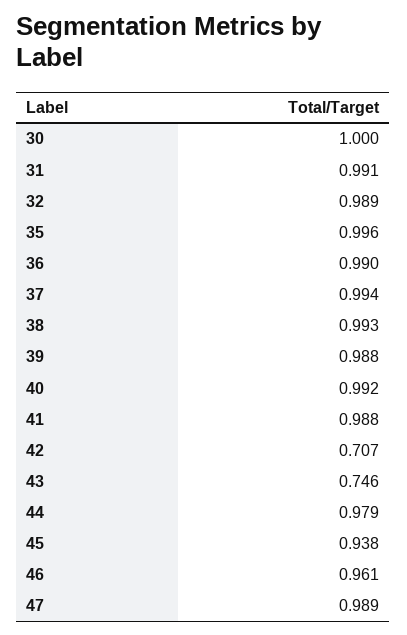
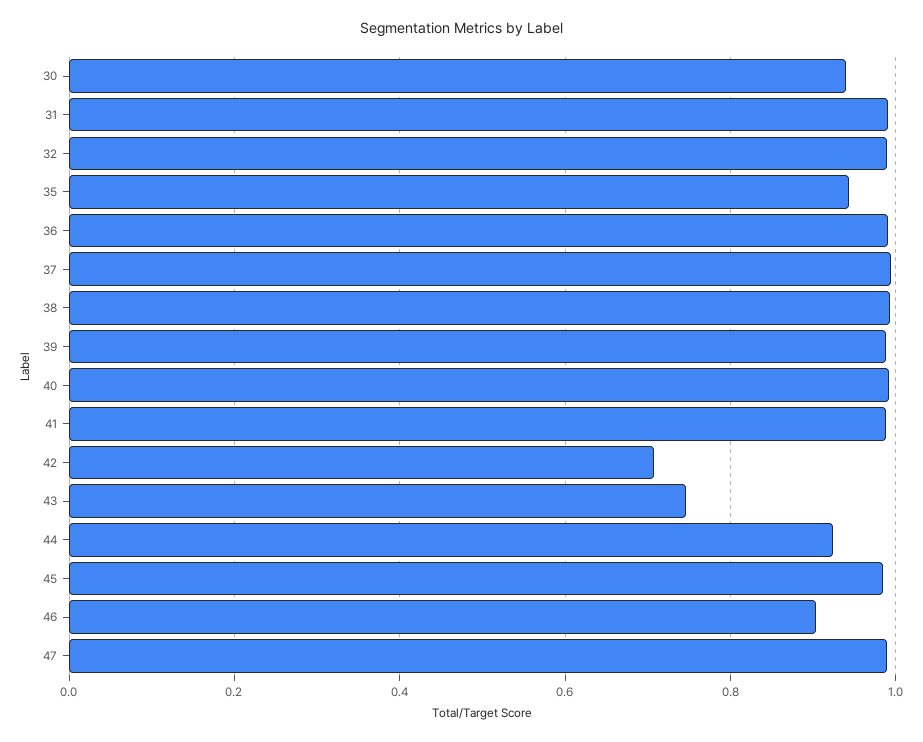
  {
-   "30": 1,
+   "30": 0.94,
    "31": 0.991,
    "32": 0.989,
-   "35": 0.996,
+   "35": 0.94,
    "36": 0.99,
    "37": 0.994,
    "38": 0.993,
    "39": 0.988,
    "40": 0.992,
    "41": 0.988,
    "42": 0.707,
    "43": 0.746,
-   "44": 0.979,
+   "44": 0.92,
-   "45": 0.938,
+   "45": 0.98,
-   "46": 0.961,
+   "46": 0.9,
    "47": 0.989
  }

